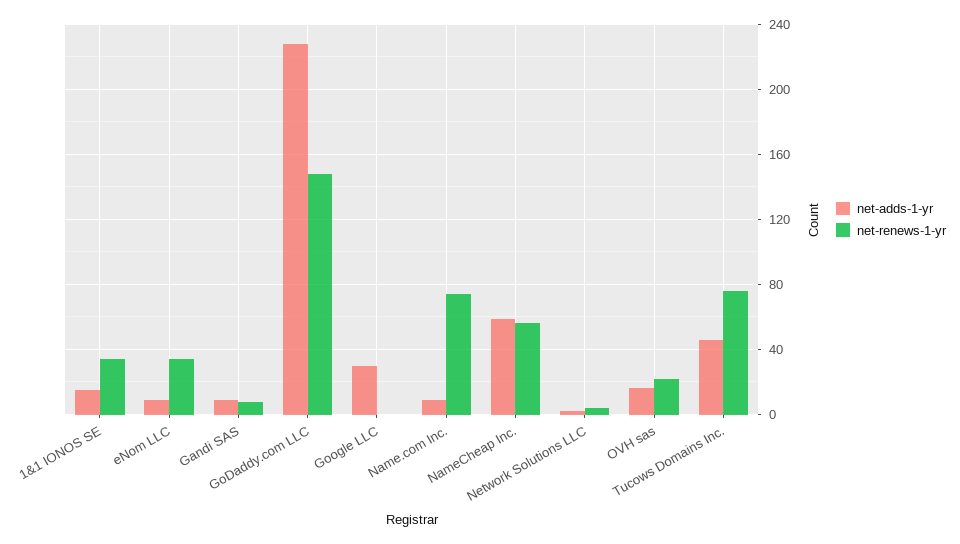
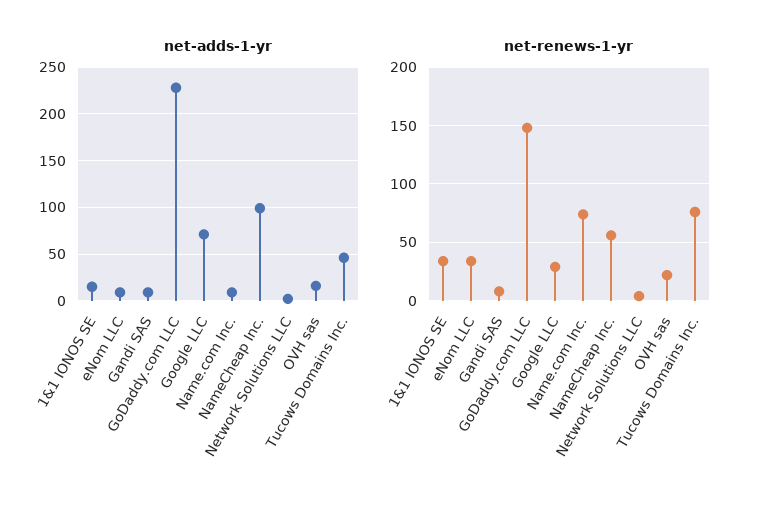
  {
    "net-adds-1-yr": {
      "1&1 IONOS SE": 15,
      "eNom LLC": 10,
      "Gandi SAS": 10,
      "GoDaddy.com LLC": 230,
-     "Google LLC": 30,
+     "Google LLC": 70,
      "Name.com Inc.": 10,
-     "NameCheap Inc.": 60,
+     "NameCheap Inc.": 100,
      "Network Solutions LLC": 0,
      "OVH sas": 15,
      "Tucows Domains Inc.": 45
    },
    "net-renews-1-yr": {
      "1&1 IONOS SE": 35,
      "eNom LLC": 35,
      "Gandi SAS": 10,
      "GoDaddy.com LLC": 150,
-     "Google LLC": 0,
+     "Google LLC": 30,
      "Name.com Inc.": 75,
      "NameCheap Inc.": 55,
      "Network Solutions LLC": 5,
      "OVH sas": 20,
      "Tucows Domains Inc.": 75
    }
  }

